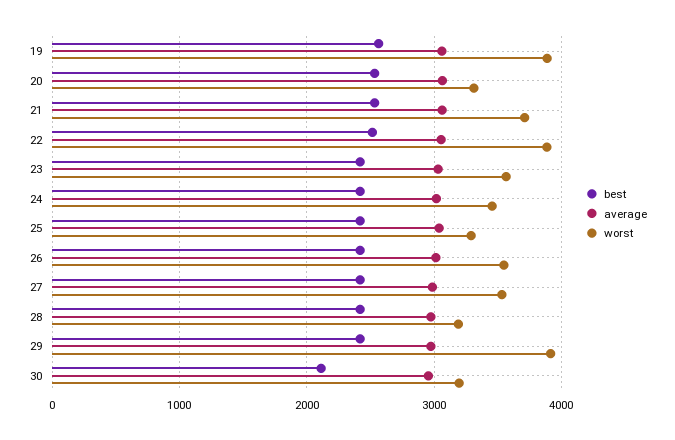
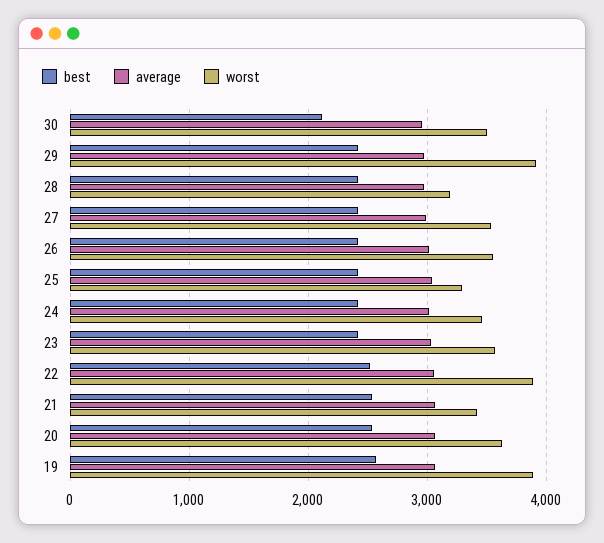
  {
    "best": {
      "19": 2600,
      "20": 2500,
      "21": 2500,
      "22": 2500,
      "23": 2400,
      "24": 2400,
      "25": 2400,
      "26": 2400,
      "27": 2400,
      "28": 2400,
      "29": 2400,
      "30": 2100
    },
    "average": {
      "19": 3100,
      "20": 3100,
      "21": 3100,
      "22": 3100,
      "23": 3000,
      "24": 3000,
      "25": 3000,
      "26": 3000,
      "27": 3000,
      "28": 3000,
      "29": 3000,
      "30": 3000
    },
    "worst": {
      "19": 3900,
-     "20": 3300,
+     "20": 3600,
-     "21": 3700,
+     "21": 3400,
      "22": 3900,
      "23": 3600,
      "24": 3500,
      "25": 3300,
      "26": 3500,
      "27": 3500,
      "28": 3200,
      "29": 3900,
-     "30": 3200
+     "30": 3500
    }
  }

